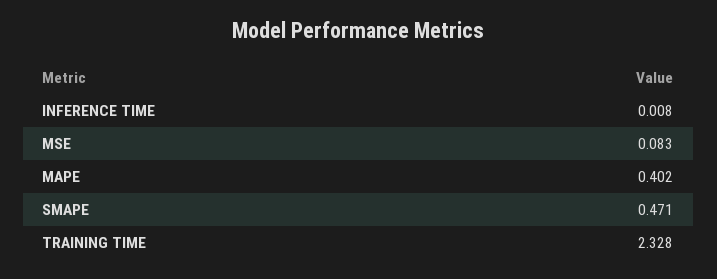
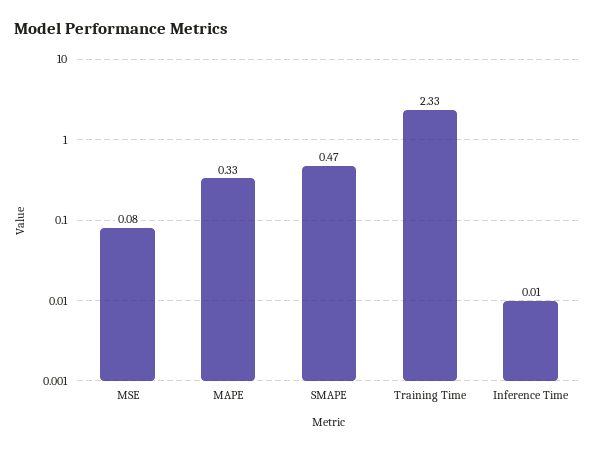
  {
    "INFERENCE TIME": 0.008,
    "MSE": 0.083,
-   "MAPE": 0.402,
+   "MAPE": 0.33,
    "SMAPE": 0.471,
    "TRAINING TIME": 2.328
  }

